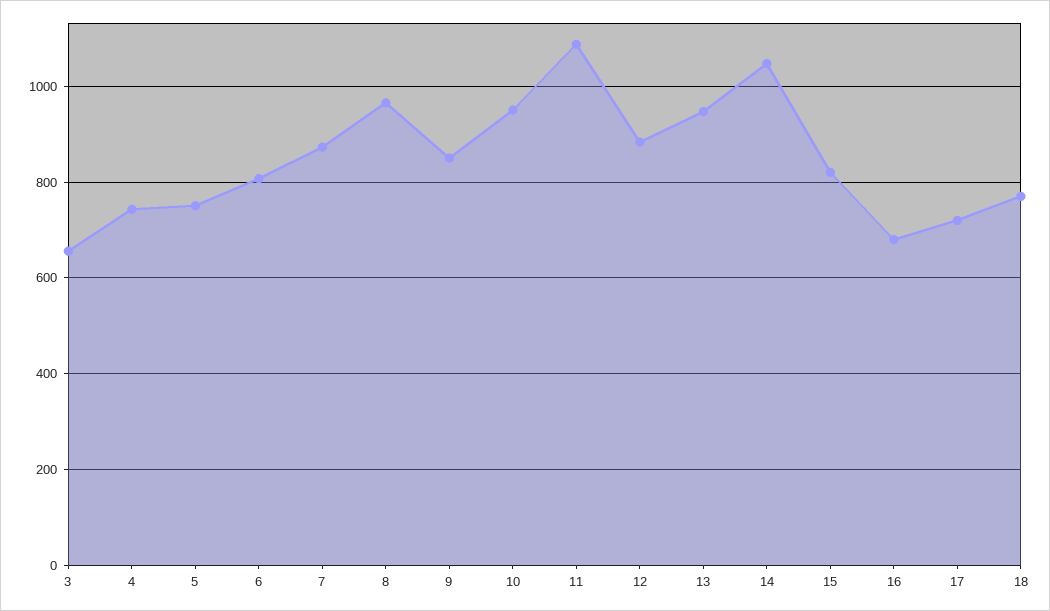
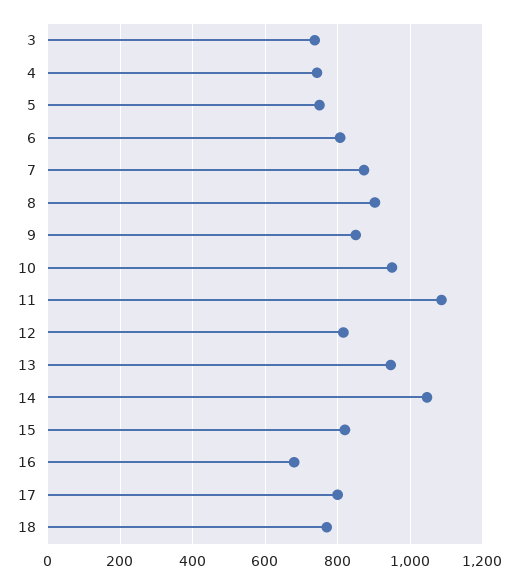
  {
-   "3": 660,
+   "3": 740,
    "4": 740,
    "5": 760,
    "6": 800,
    "7": 880,
-   "8": 960,
+   "8": 900,
    "9": 860,
    "10": 960,
    "11": 1080,
-   "12": 880,
+   "12": 820,
    "13": 940,
    "14": 1040,
    "15": 820,
    "16": 680,
-   "17": 720,
+   "17": 800,
    "18": 780
  }

